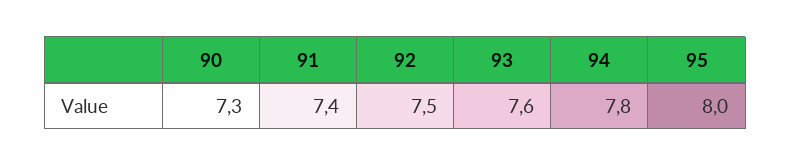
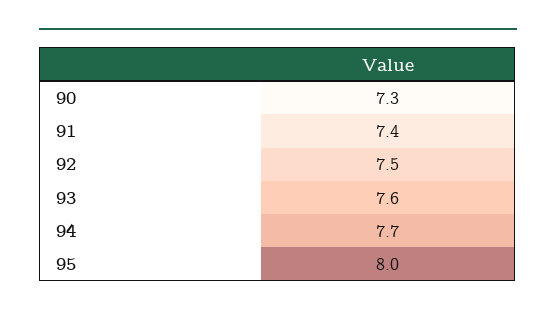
  {
    "90": 7.3,
    "91": 7.4,
    "92": 7.5,
    "93": 7.6,
-   "94": 7.8,
+   "94": 7.7,
    "95": 8
  }

